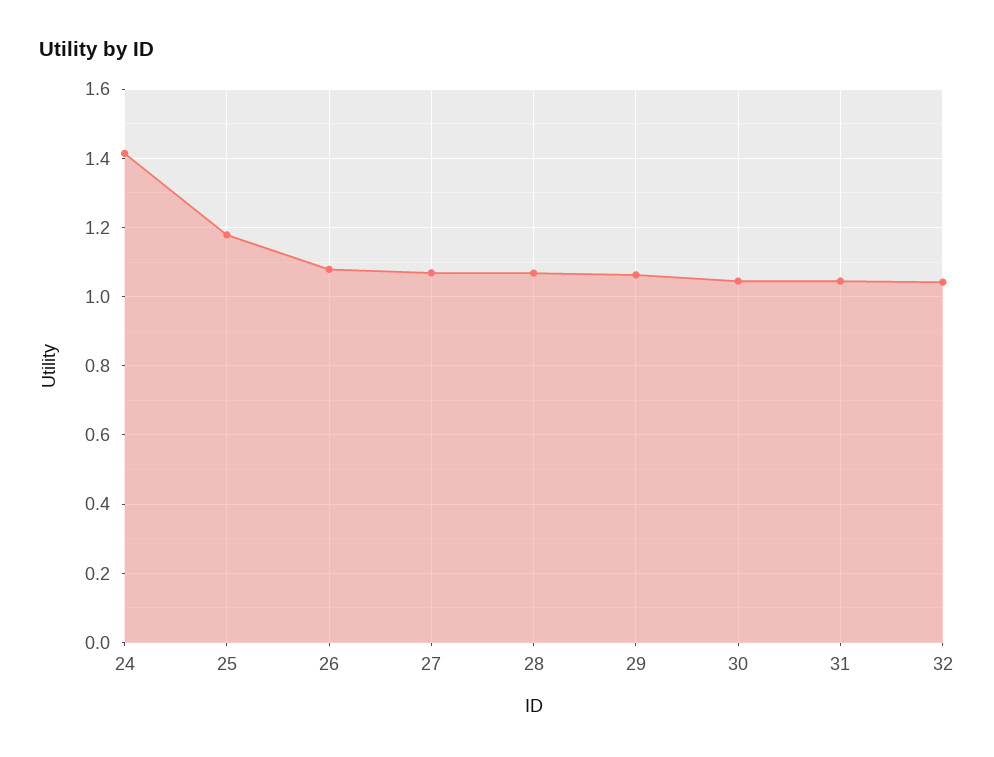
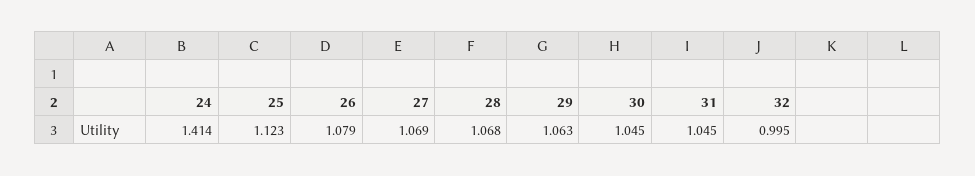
  {
    "24": 1.414,
-   "25": 1.18,
+   "25": 1.123,
    "26": 1.079,
    "27": 1.069,
    "28": 1.068,
    "29": 1.063,
    "30": 1.045,
    "31": 1.045,
-   "32": 1.04
+   "32": 0.995
  }

